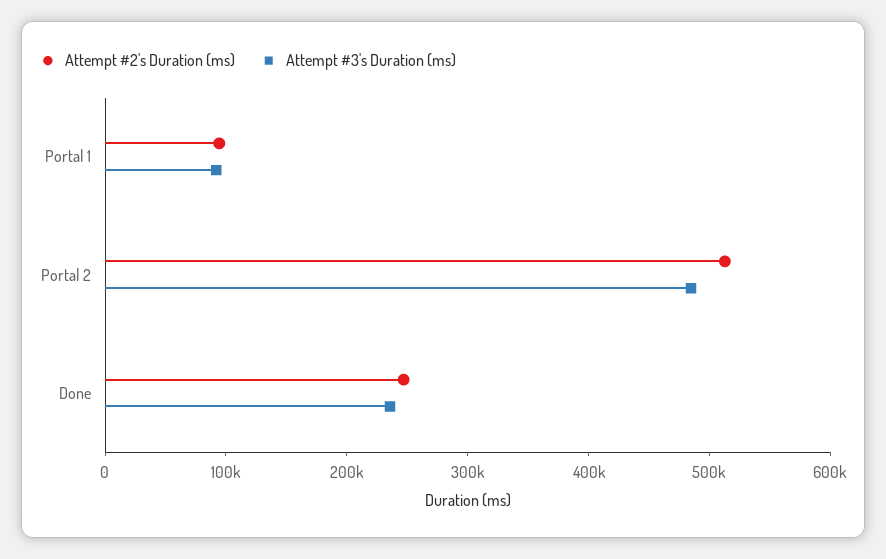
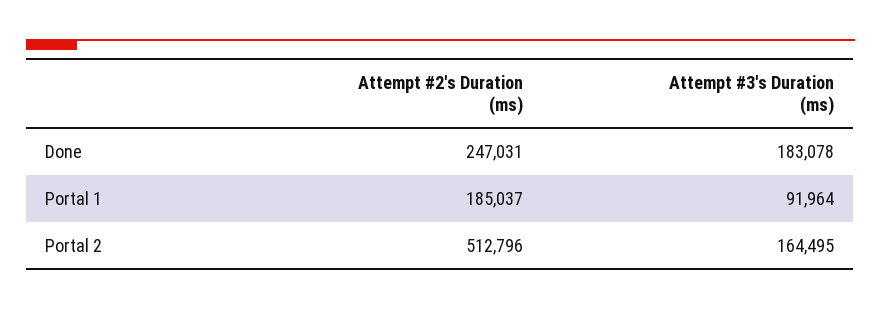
  {
    "Attempt #2's Duration (ms)": {
-     "Portal 1": 100000,
+     "Portal 1": 185037,
      "Portal 2": 512796,
      "Done": 247031
    },
    "Attempt #3's Duration (ms)": {
      "Portal 1": 91964,
-     "Portal 2": 480000,
+     "Portal 2": 164495,
-     "Done": 240000
+     "Done": 183078
    }
  }

